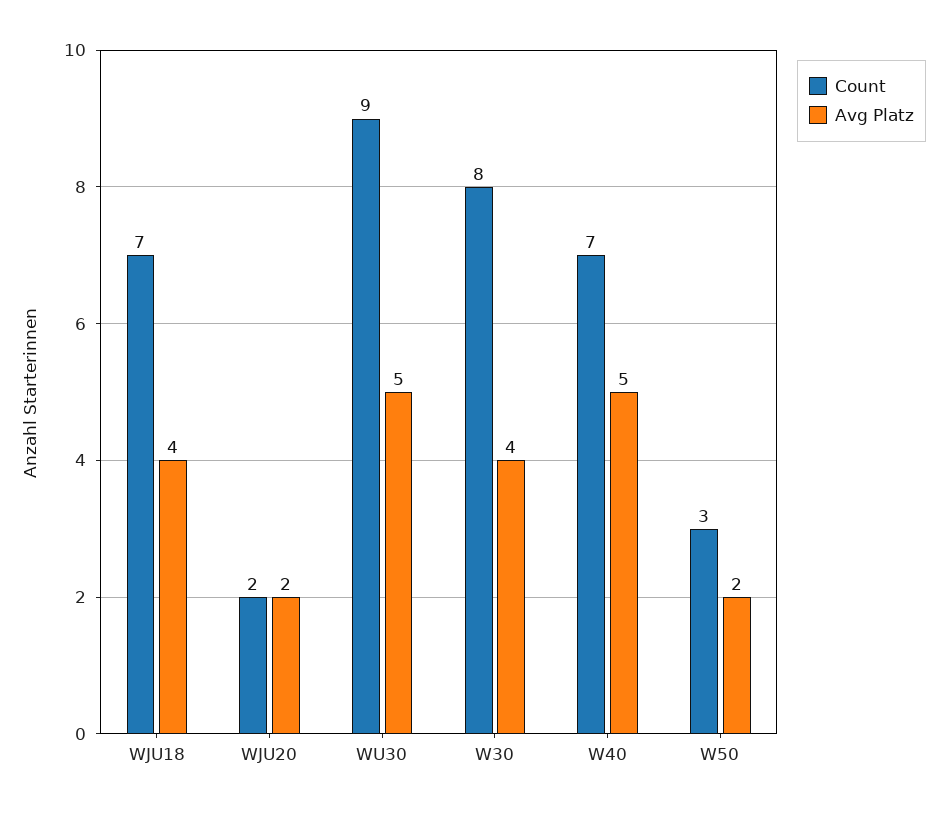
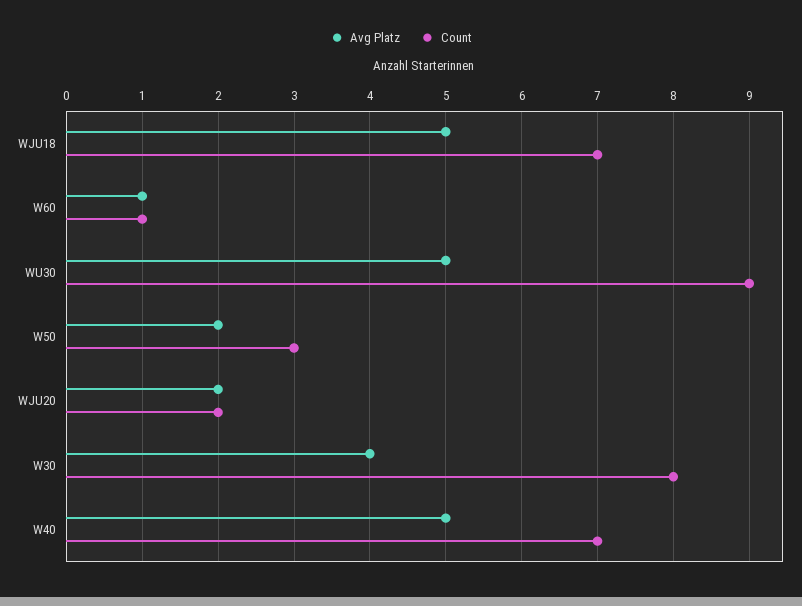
  {
    "Count": {
      "WJU18": 7,
      "WJU20": 2,
      "WU30": 9,
      "W30": 8,
      "W40": 7,
-     "W50": 3
+     "W50": 3,
+     "W60": 1
    },
    "Avg Platz": {
-     "WJU18": 4,
+     "WJU18": 5,
      "WJU20": 2,
      "WU30": 5,
      "W30": 4,
      "W40": 5,
-     "W50": 2
+     "W50": 2,
+     "W60": 1
    }
  }

